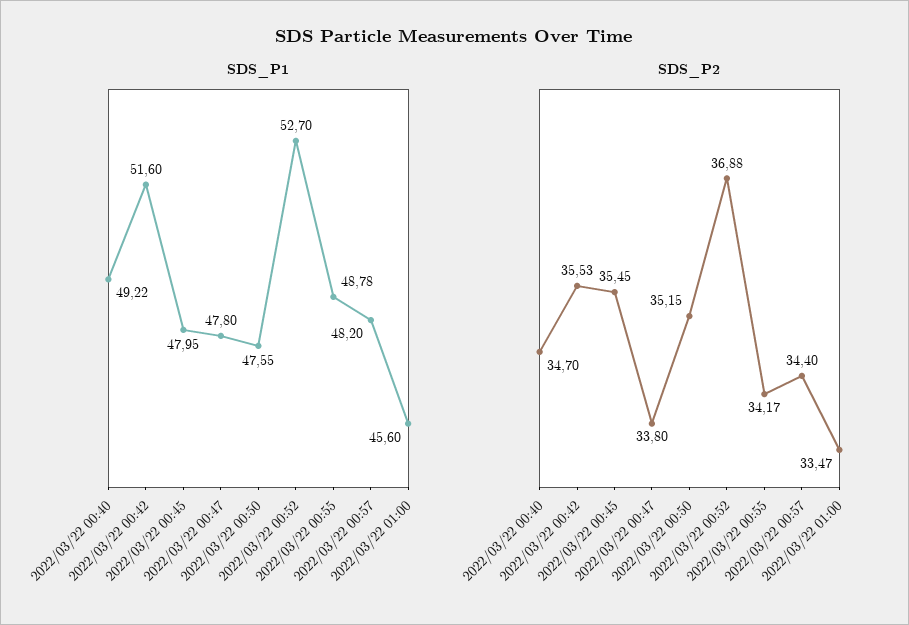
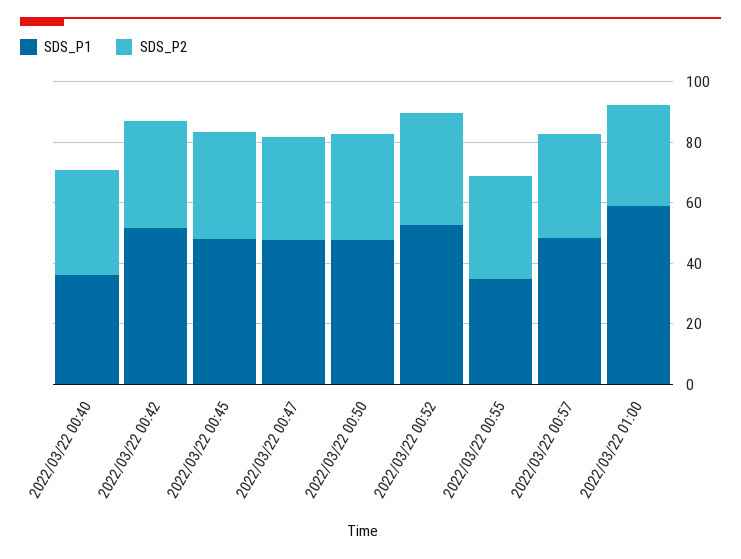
  {
    "SDS_P1": {
-     "2022/03/22 00:40": 49.22,
+     "2022/03/22 00:40": 35,
      "2022/03/22 00:42": 51.6,
      "2022/03/22 00:45": 47.95,
      "2022/03/22 00:47": 47.8,
      "2022/03/22 00:50": 47.55,
      "2022/03/22 00:52": 52.7,
-     "2022/03/22 00:55": 48.78,
+     "2022/03/22 00:55": 35,
      "2022/03/22 00:57": 48.2,
-     "2022/03/22 01:00": 45.6
+     "2022/03/22 01:00": 60
    },
    "SDS_P2": {
      "2022/03/22 00:40": 34.7,
      "2022/03/22 00:42": 35.53,
      "2022/03/22 00:45": 35.45,
      "2022/03/22 00:47": 33.8,
      "2022/03/22 00:50": 35.15,
      "2022/03/22 00:52": 36.88,
      "2022/03/22 00:55": 34.17,
      "2022/03/22 00:57": 34.4,
      "2022/03/22 01:00": 33.47
    }
  }

